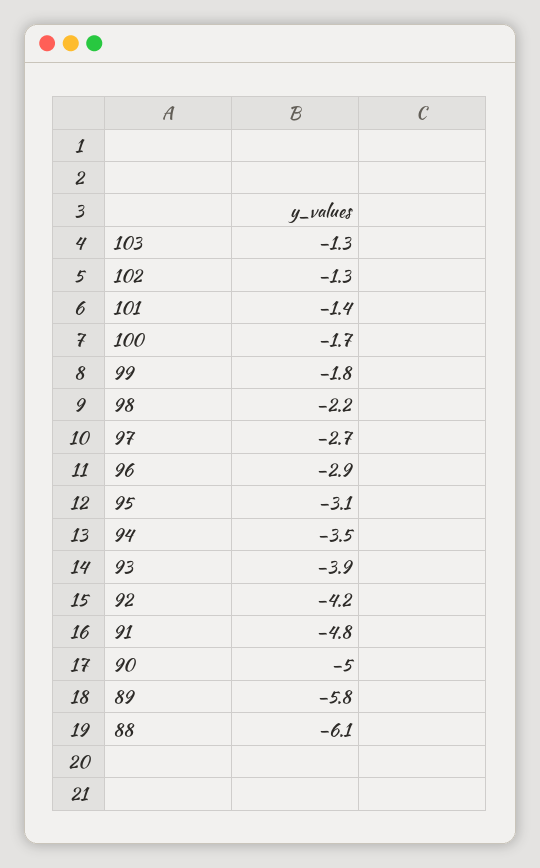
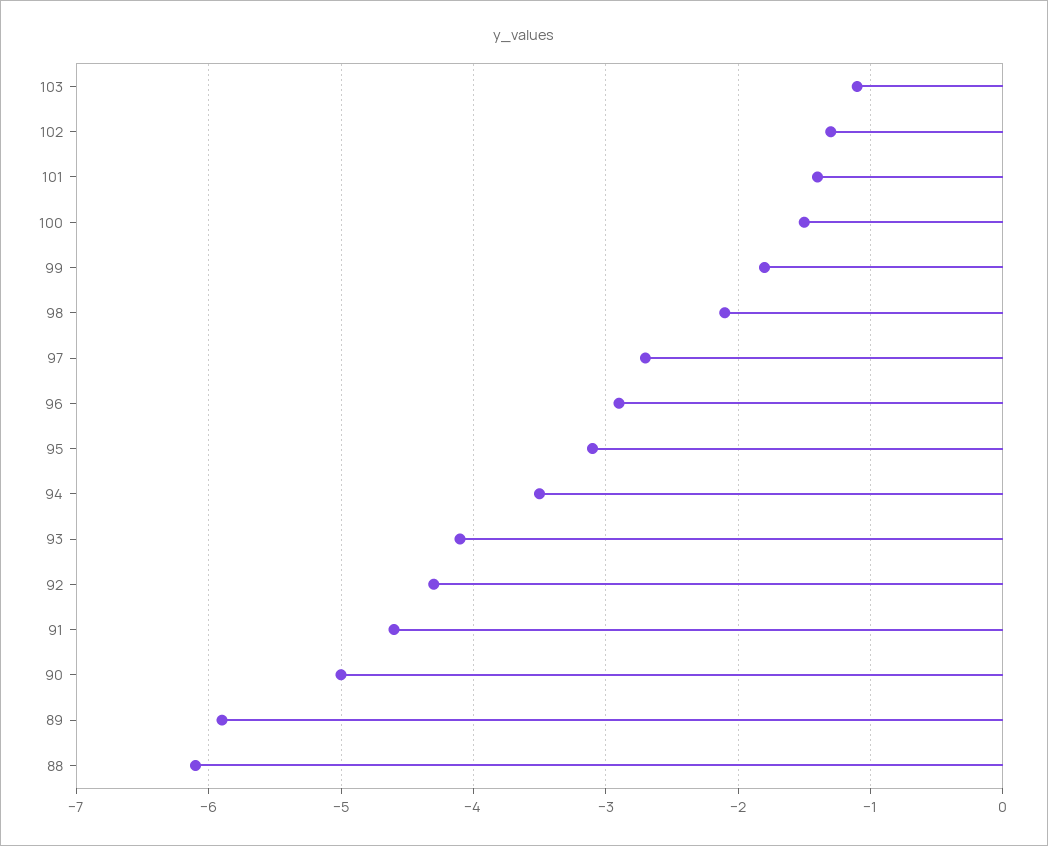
  {
-   "103": -1.3,
+   "103": -1.1,
    "102": -1.3,
    "101": -1.4,
-   "100": -1.7,
+   "100": -1.5,
    "99": -1.8,
-   "98": -2.2,
+   "98": -2.1,
    "97": -2.7,
    "96": -2.9,
    "95": -3.1,
    "94": -3.5,
-   "93": -3.9,
+   "93": -4.1,
-   "92": -4.2,
+   "92": -4.3,
-   "91": -4.8,
+   "91": -4.6,
    "90": -5,
-   "89": -5.8,
+   "89": -5.9,
    "88": -6.1
  }

